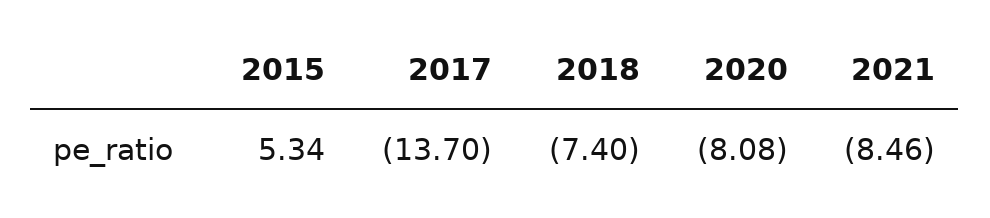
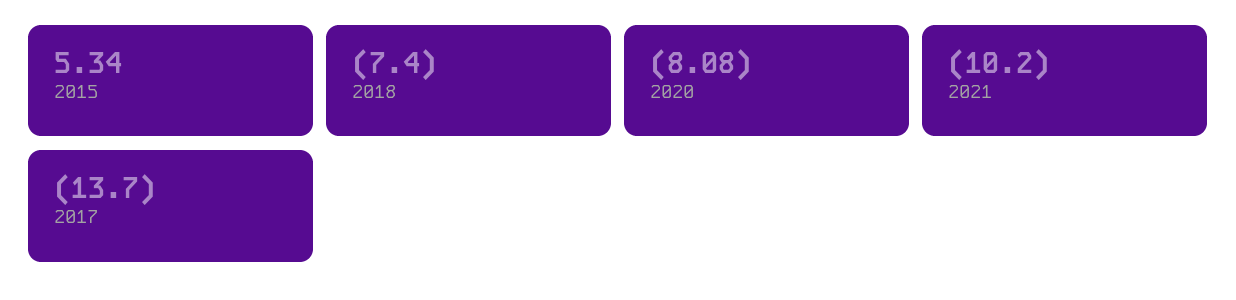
  {
    "2015": 5.34,
    "2017": -13.7,
    "2018": -7.4,
    "2020": -8.08,
-   "2021": -8.46
+   "2021": -10.2
  }

